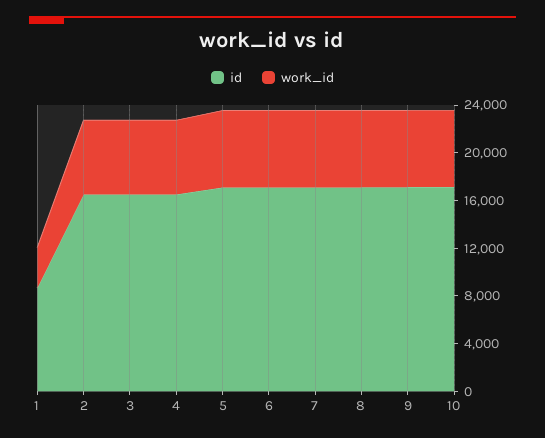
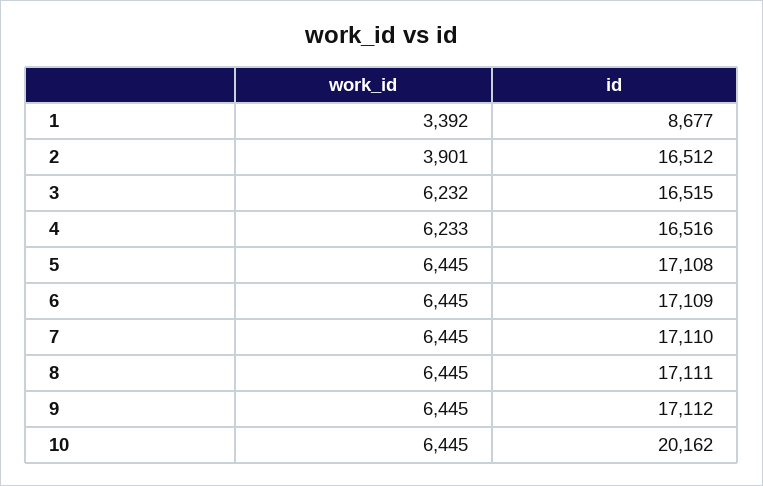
  {
    "id": {
      "1": 8677,
      "2": 16512,
      "3": 16515,
      "4": 16516,
      "5": 17108,
      "6": 17109,
      "7": 17110,
      "8": 17111,
      "9": 17112,
-     "10": 17000
+     "10": 20162
    },
    "work_id": {
      "1": 3392,
-     "2": 6000,
+     "2": 3901,
      "3": 6232,
      "4": 6233,
      "5": 6445,
      "6": 6445,
      "7": 6445,
      "8": 6445,
      "9": 6445,
      "10": 6445
    }
  }

